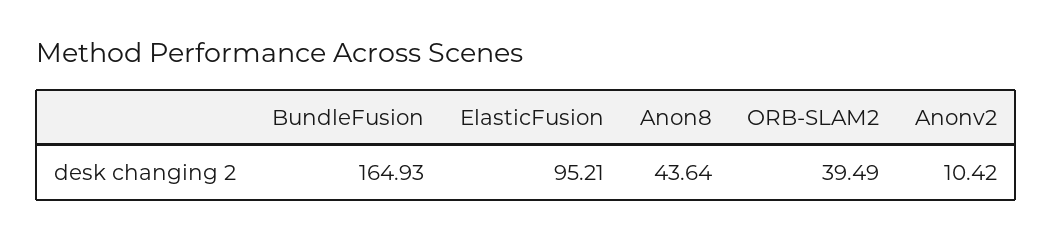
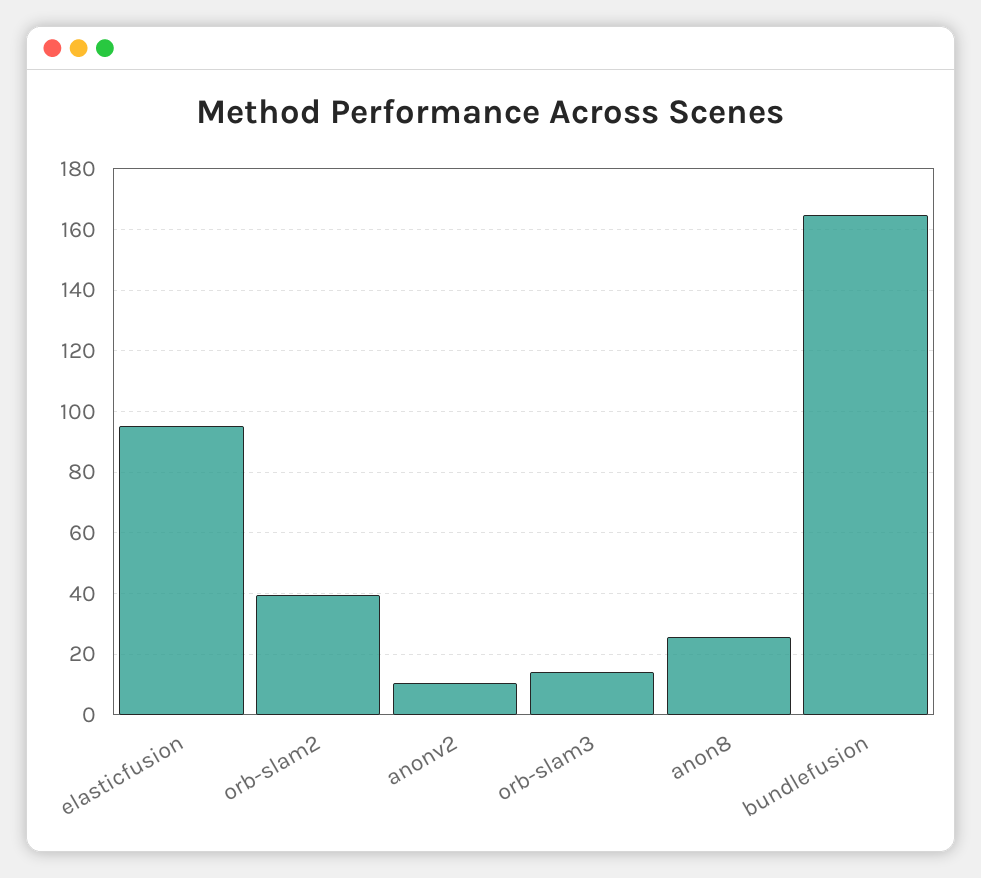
  {
    "BundleFusion": 164.93,
    "ElasticFusion": 95.21,
-   "Anon8": 43.64,
+   "Anon8": 26,
    "ORB-SLAM2": 39.49,
-   "Anonv2": 10.42
+   "Anonv2": 10.42,
+   "orb-slam3": 14
  }

